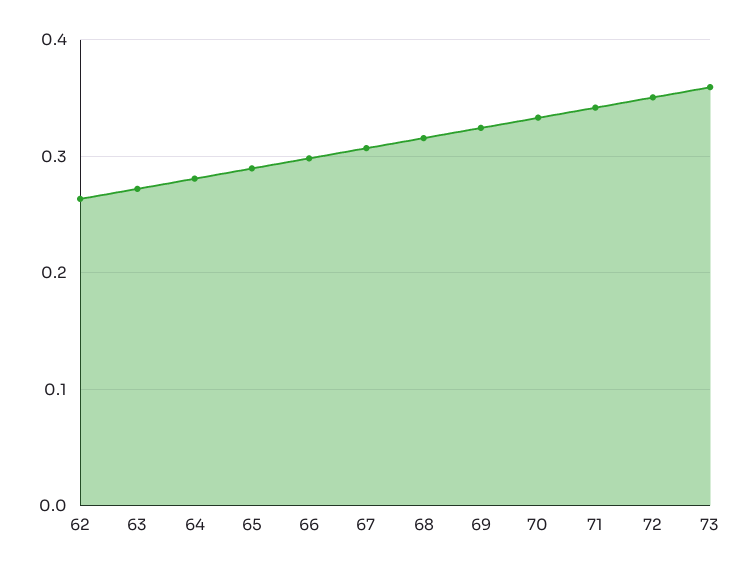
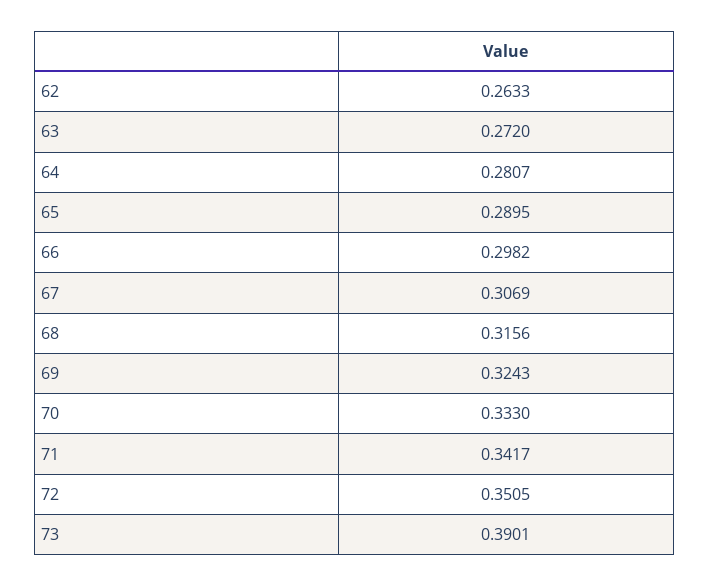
  {
    "62": 0.2633,
    "63": 0.272,
    "64": 0.2807,
    "65": 0.2895,
    "66": 0.2982,
    "67": 0.3069,
    "68": 0.3156,
    "69": 0.3243,
    "70": 0.333,
    "71": 0.3417,
    "72": 0.3505,
-   "73": 0.36
+   "73": 0.3901
  }

